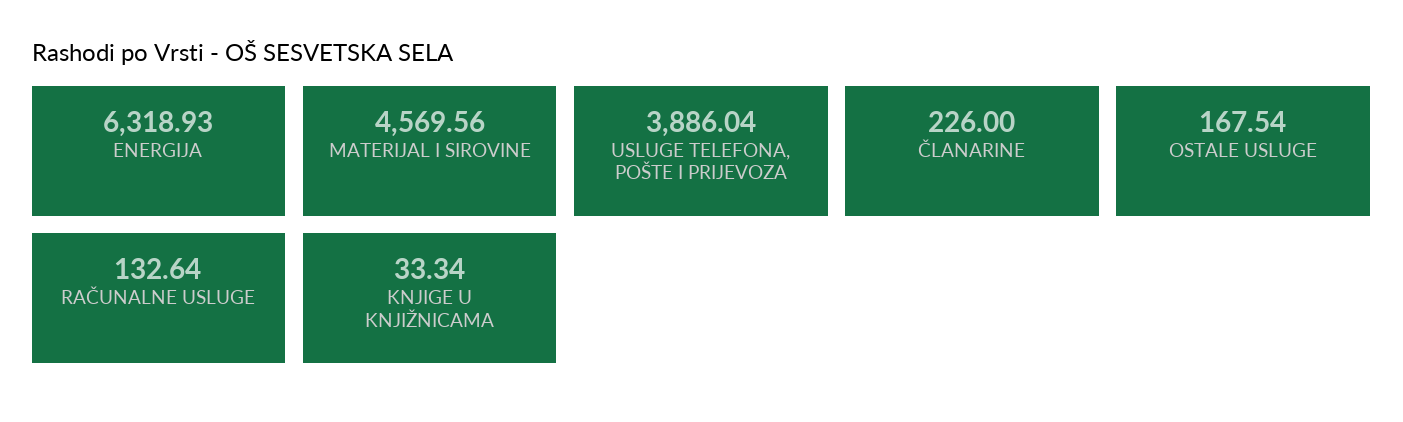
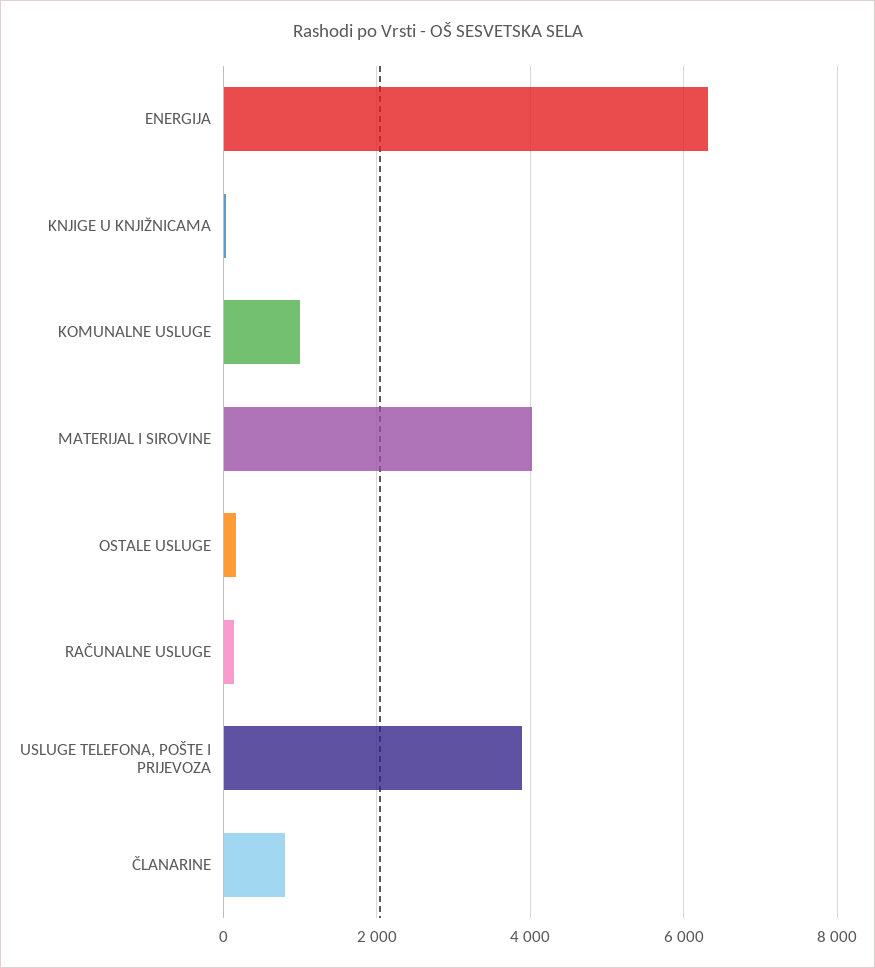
  {
    "ENERGIJA": 6318.93,
-   "MATERIJAL I SIROVINE": 4569.56,
+   "MATERIJAL I SIROVINE": 4000,
    "USLUGE TELEFONA, POŠTE I PRIJEVOZA": 3886.04,
-   "ČLANARINE": 226,
+   "ČLANARINE": 800,
    "OSTALE USLUGE": 167.54,
    "RAČUNALNE USLUGE": 132.64,
-   "KNJIGE U KNJIŽNICAMA": 33.34
+   "KNJIGE U KNJIŽNICAMA": 33.34,
+   "KOMUNALNE USLUGE": 1000
  }

